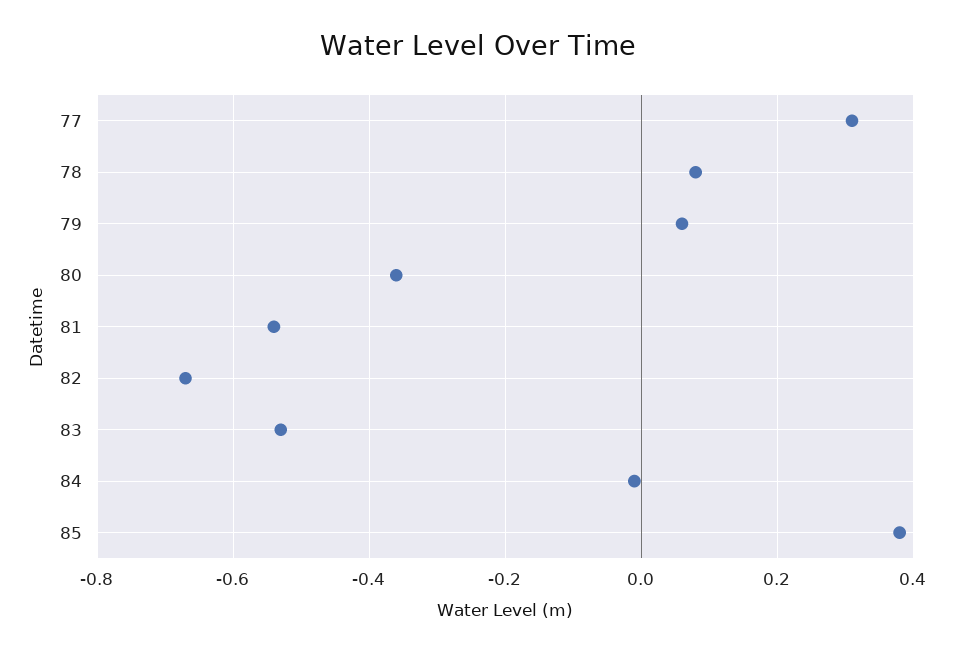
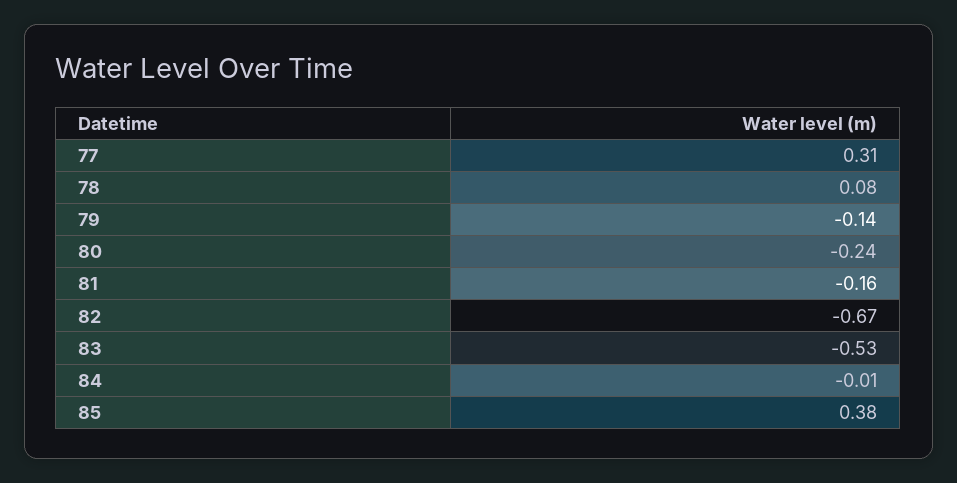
  {
    "77": 0.31,
    "78": 0.08,
-   "79": 0.05,
+   "79": -0.14,
-   "80": -0.35,
+   "80": -0.24,
-   "81": -0.55,
+   "81": -0.16,
    "82": -0.67,
    "83": -0.53,
    "84": -0.01,
    "85": 0.38
  }

